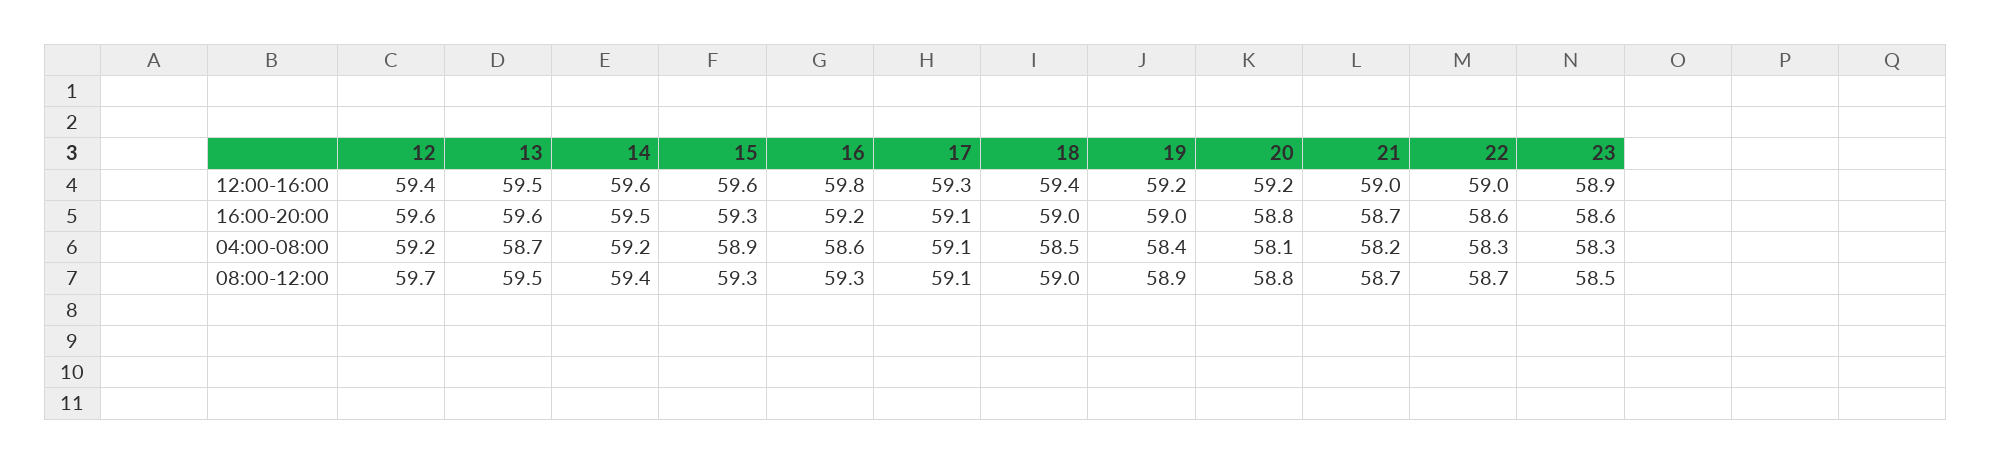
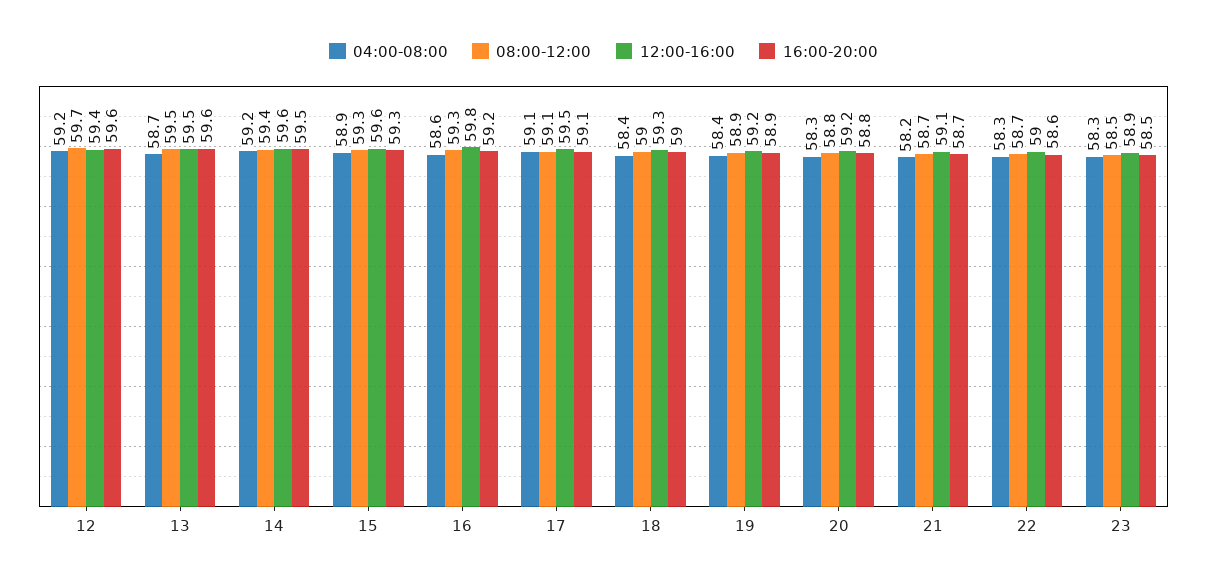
  {
    "12:00-16:00": {
      "12": 59.4,
      "13": 59.5,
      "14": 59.6,
      "15": 59.6,
      "16": 59.8,
-     "17": 59.3,
+     "17": 59.5,
-     "18": 59.4,
+     "18": 59.3,
      "19": 59.2,
      "20": 59.2,
-     "21": 59,
+     "21": 59.1,
      "22": 59,
      "23": 58.9
    },
    "16:00-20:00": {
      "12": 59.6,
      "13": 59.6,
      "14": 59.5,
      "15": 59.3,
      "16": 59.2,
      "17": 59.1,
      "18": 59,
-     "19": 59,
+     "19": 58.9,
      "20": 58.8,
      "21": 58.7,
      "22": 58.6,
-     "23": 58.6
+     "23": 58.5
    },
    "04:00-08:00": {
      "12": 59.2,
      "13": 58.7,
      "14": 59.2,
      "15": 58.9,
      "16": 58.6,
      "17": 59.1,
-     "18": 58.5,
+     "18": 58.4,
      "19": 58.4,
-     "20": 58.1,
+     "20": 58.3,
      "21": 58.2,
      "22": 58.3,
      "23": 58.3
    },
    "08:00-12:00": {
      "12": 59.7,
      "13": 59.5,
      "14": 59.4,
      "15": 59.3,
      "16": 59.3,
      "17": 59.1,
      "18": 59,
      "19": 58.9,
      "20": 58.8,
      "21": 58.7,
      "22": 58.7,
      "23": 58.5
    }
  }

